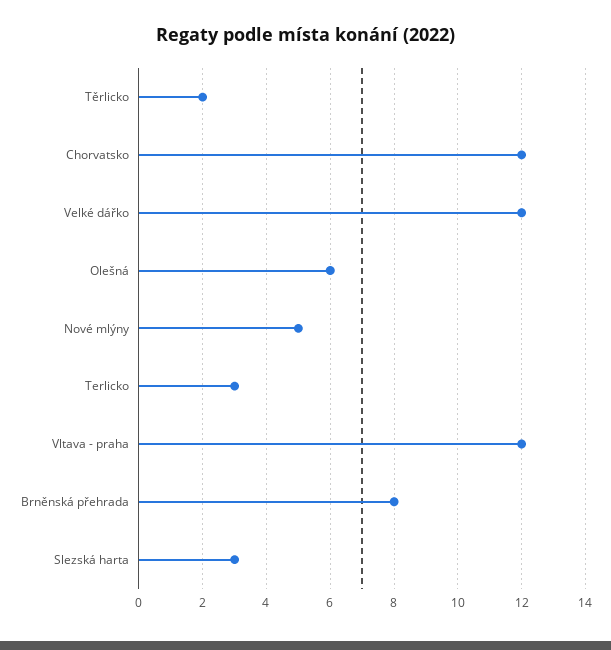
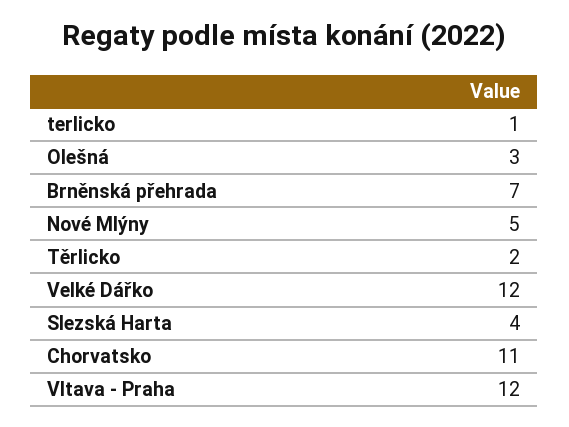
  {
    "Těrlicko": 2,
-   "Chorvatsko": 12,
+   "Chorvatsko": 11,
    "Velké dářko": 12,
-   "Olešná": 6,
+   "Olešná": 3,
    "Nové mlýny": 5,
-   "Terlicko": 3,
+   "Terlicko": 1,
    "Vltava - praha": 12,
-   "Brněnská přehrada": 8,
+   "Brněnská přehrada": 7,
-   "Slezská harta": 3
+   "Slezská harta": 4
  }

